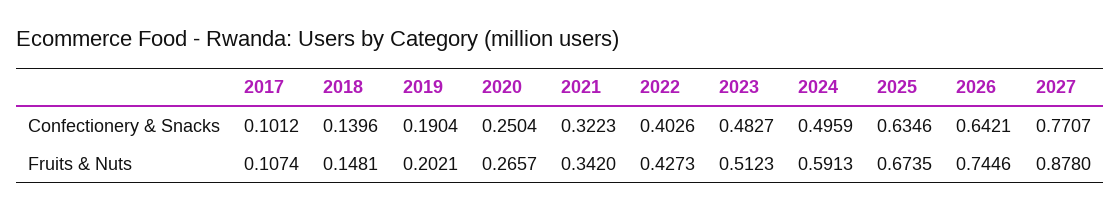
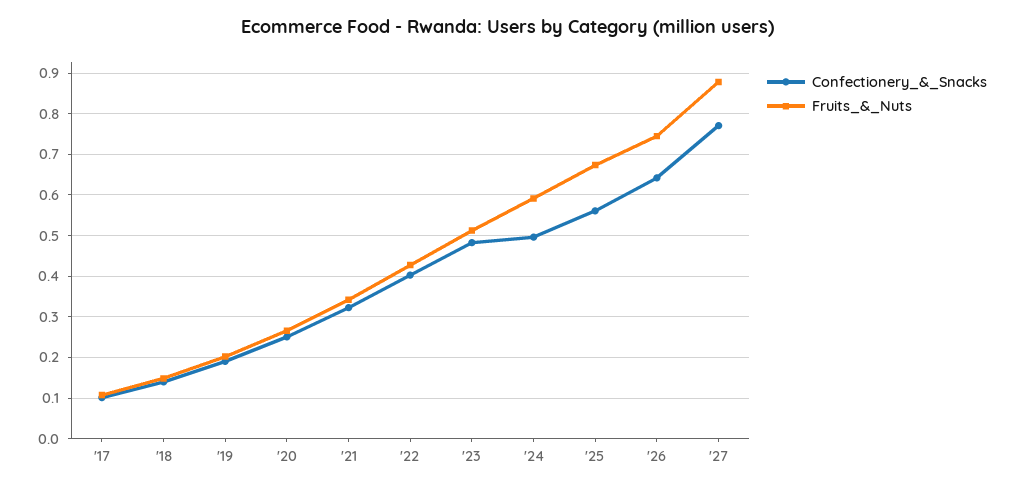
  {
    "Confectionery & Snacks": {
      "2017": 0.1012,
      "2018": 0.1396,
      "2019": 0.1904,
      "2020": 0.2504,
      "2021": 0.3223,
      "2022": 0.4026,
      "2023": 0.4827,
      "2024": 0.4959,
-     "2025": 0.6346,
+     "2025": 0.56,
      "2026": 0.6421,
      "2027": 0.7707
    },
    "Fruits & Nuts": {
      "2017": 0.1074,
      "2018": 0.1481,
      "2019": 0.2021,
      "2020": 0.2657,
      "2021": 0.342,
      "2022": 0.4273,
      "2023": 0.5123,
      "2024": 0.5913,
      "2025": 0.6735,
      "2026": 0.7446,
      "2027": 0.878
    }
  }

